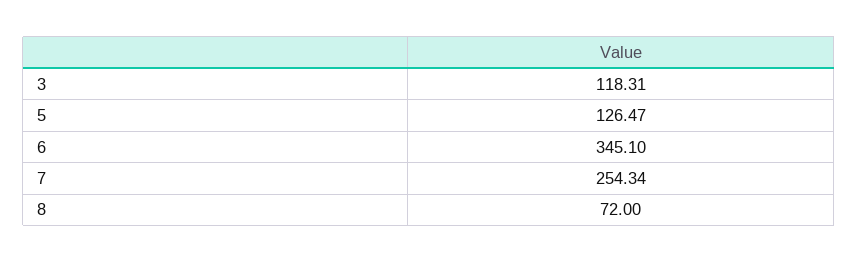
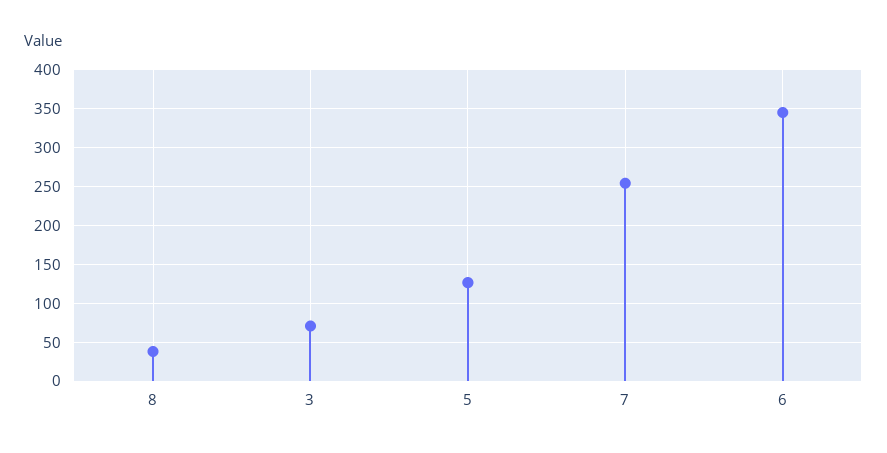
  {
-   "3": 118.31,
+   "3": 70,
    "5": 126.47,
    "6": 345.1,
    "7": 254.34,
-   "8": 72
+   "8": 40
  }

